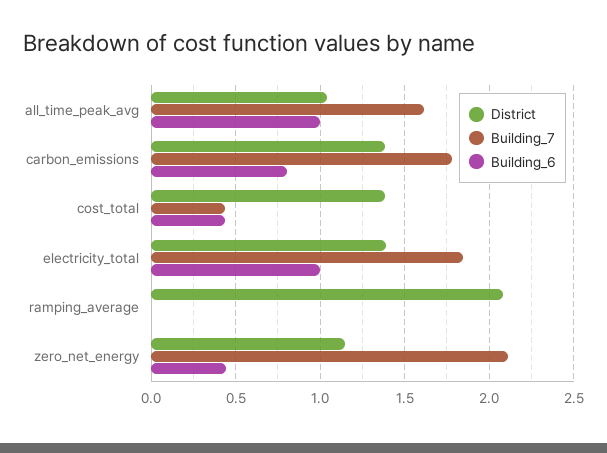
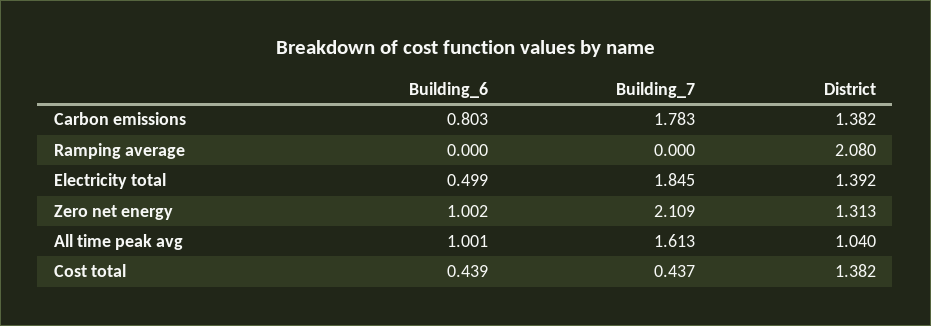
  {
    "District": {
      "all_time_peak_avg": 1.04,
      "carbon_emissions": 1.382,
      "cost_total": 1.382,
      "electricity_total": 1.392,
      "ramping_average": 2.08,
-     "zero_net_energy": 1.15
+     "zero_net_energy": 1.313
    },
    "Building_7": {
      "all_time_peak_avg": 1.613,
      "carbon_emissions": 1.783,
      "cost_total": 0.437,
      "electricity_total": 1.845,
      "ramping_average": 0,
      "zero_net_energy": 2.109
    },
    "Building_6": {
      "all_time_peak_avg": 1.001,
      "carbon_emissions": 0.803,
      "cost_total": 0.439,
-     "electricity_total": 1,
+     "electricity_total": 0.499,
      "ramping_average": 0,
-     "zero_net_energy": 0.45
+     "zero_net_energy": 1.002
    }
  }

